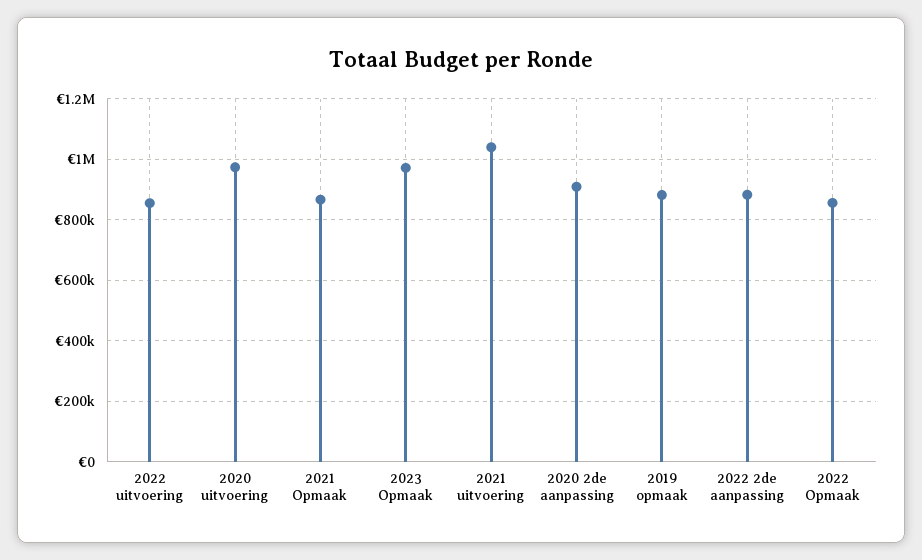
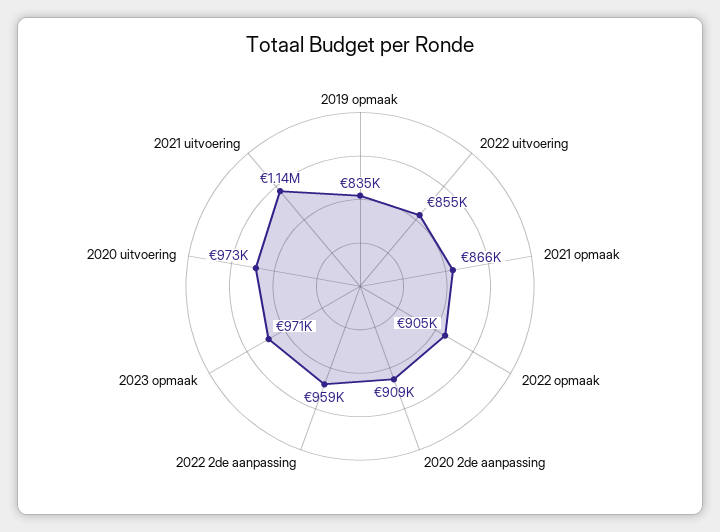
  {
    "2022 uitvoering": 855000,
    "2020 uitvoering": 973000,
    "2021 Opmaak": 866000,
    "2023 Opmaak": 971000,
-   "2021 uitvoering": 1040000,
+   "2021 uitvoering": 1140000,
    "2020 2de aanpassing": 909000,
-   "2019 opmaak": 880000,
+   "2019 opmaak": 835000,
-   "2022 2de aanpassing": 880000,
+   "2022 2de aanpassing": 959000,
-   "2022 Opmaak": 860000
+   "2022 Opmaak": 905000
  }

